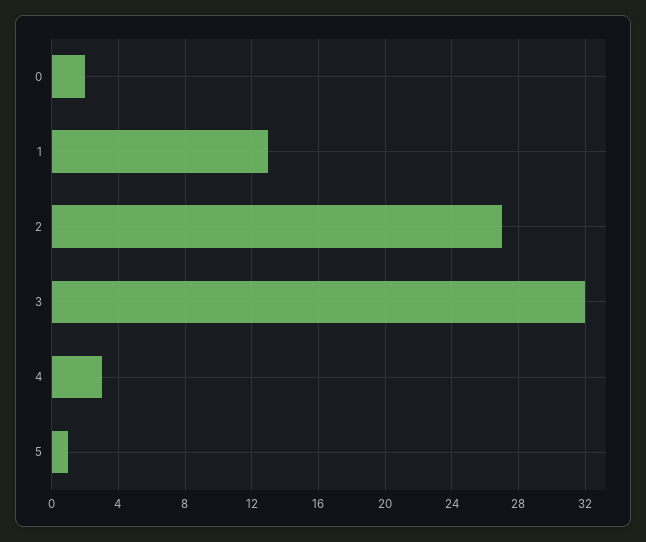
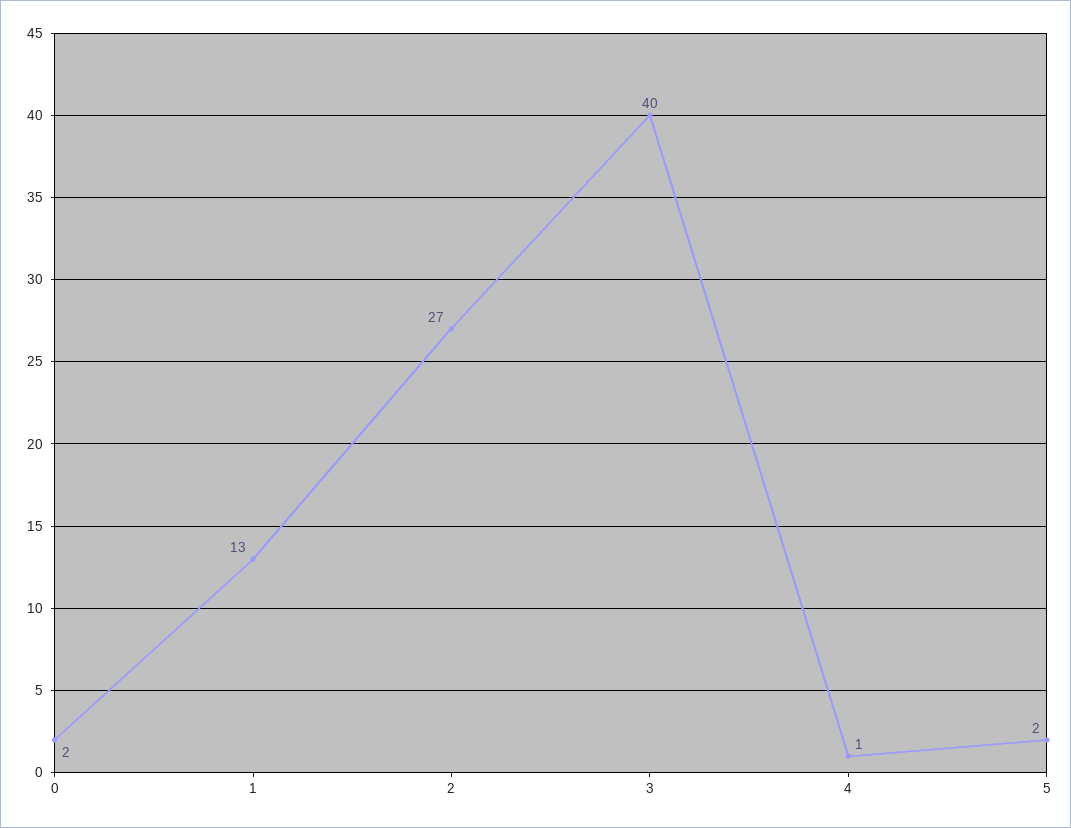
  {
    "0": 2,
    "1": 13,
    "2": 27,
-   "3": 32,
+   "3": 40,
-   "4": 3,
+   "4": 1,
-   "5": 1
+   "5": 2
  }

